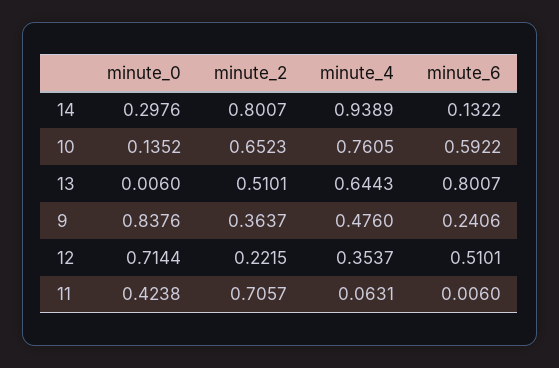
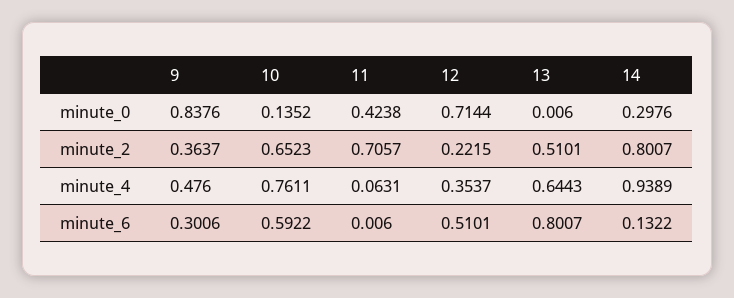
  {
    "minute_0": {
      "14": 0.2976,
      "10": 0.1352,
      "13": 0.006,
      "9": 0.8376,
      "12": 0.7144,
      "11": 0.4238
    },
    "minute_2": {
      "14": 0.8007,
      "10": 0.6523,
      "13": 0.5101,
      "9": 0.3637,
      "12": 0.2215,
      "11": 0.7057
    },
    "minute_4": {
      "14": 0.9389,
-     "10": 0.7605,
+     "10": 0.7611,
      "13": 0.6443,
      "9": 0.476,
      "12": 0.3537,
      "11": 0.0631
    },
    "minute_6": {
      "14": 0.1322,
      "10": 0.5922,
      "13": 0.8007,
-     "9": 0.2406,
+     "9": 0.3006,
      "12": 0.5101,
      "11": 0.006
    }
  }

